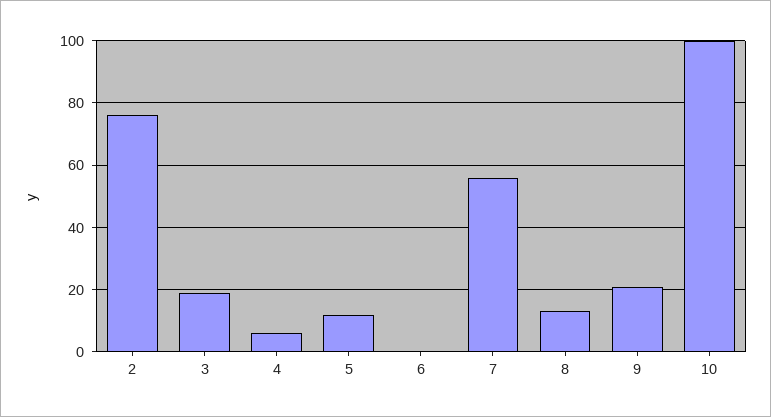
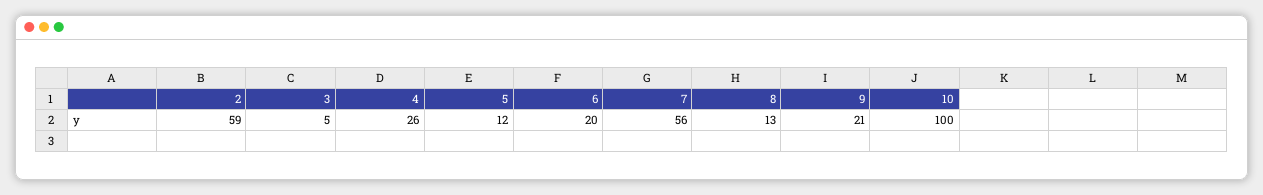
  {
-   "2": 75,
+   "2": 59,
-   "3": 20,
+   "3": 5,
-   "4": 5,
+   "4": 26,
    "5": 12,
-   "6": 0,
+   "6": 20,
    "7": 56,
    "8": 13,
    "9": 21,
    "10": 100
  }

